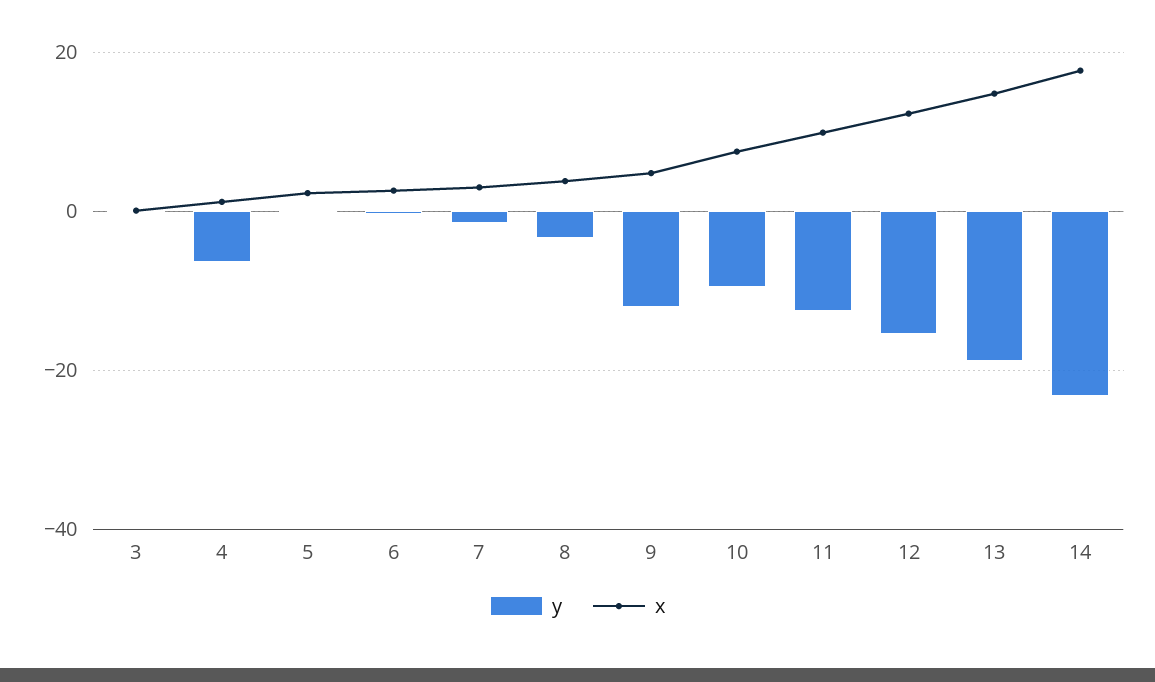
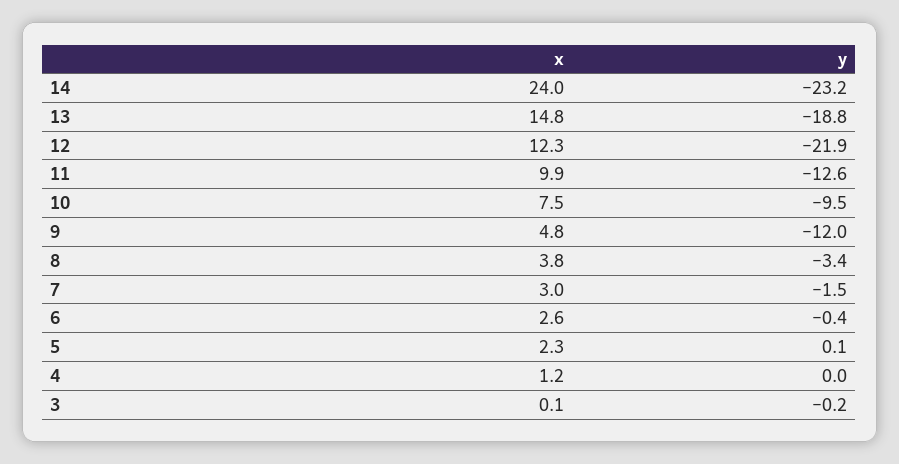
  {
    "y": {
      "3": -0.2,
-     "4": -6,
+     "4": 0,
      "5": 0.1,
      "6": -0.4,
      "7": -1.5,
      "8": -3.4,
      "9": -12,
      "10": -9.5,
      "11": -12.6,
-     "12": -16,
+     "12": -21.9,
      "13": -18.8,
      "14": -23.2
    },
    "x": {
      "3": 0.1,
      "4": 1.2,
      "5": 2.3,
      "6": 2.6,
      "7": 3,
      "8": 3.8,
      "9": 4.8,
      "10": 7.5,
      "11": 9.9,
      "12": 12.3,
      "13": 14.8,
-     "14": 18
+     "14": 24
    }
  }

